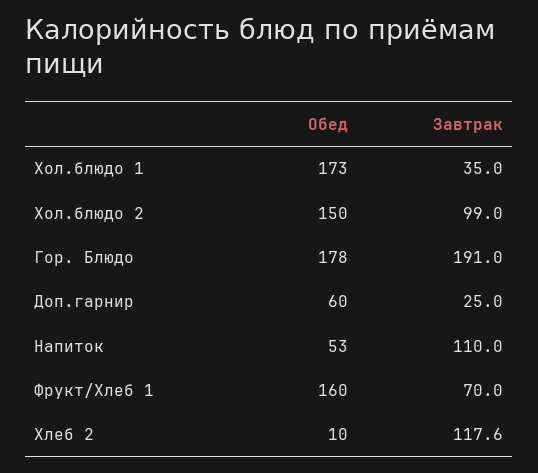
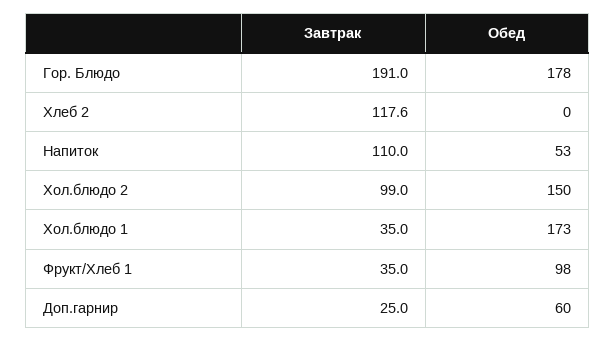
  {
    "Обед": {
      "Хол.блюдо 1": 173,
      "Хол.блюдо 2": 150,
      "Гор. Блюдо": 178,
      "Доп.гарнир": 60,
      "Напиток": 53,
-     "Фрукт/Хлеб 1": 160,
+     "Фрукт/Хлеб 1": 98,
-     "Хлеб 2": 10
+     "Хлеб 2": 0
    },
    "Завтрак": {
      "Хол.блюдо 1": 35,
      "Хол.блюдо 2": 99,
      "Гор. Блюдо": 191,
      "Доп.гарнир": 25,
      "Напиток": 110,
-     "Фрукт/Хлеб 1": 70,
+     "Фрукт/Хлеб 1": 35,
      "Хлеб 2": 117.6
    }
  }

